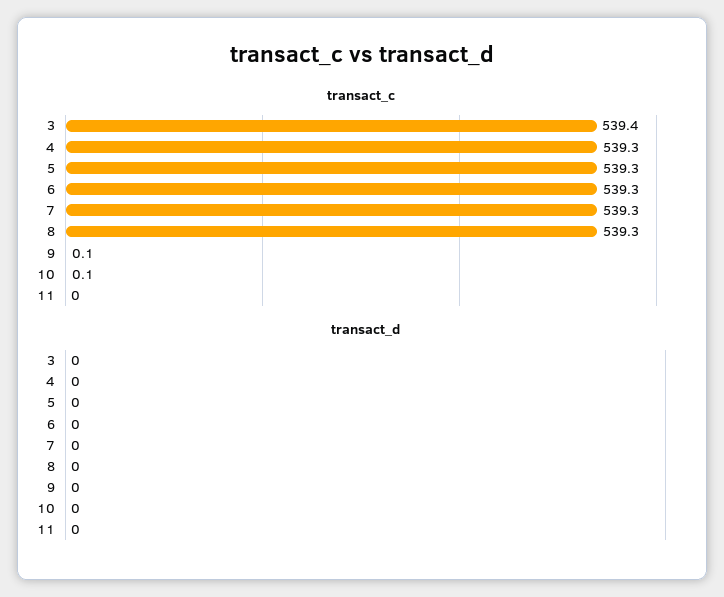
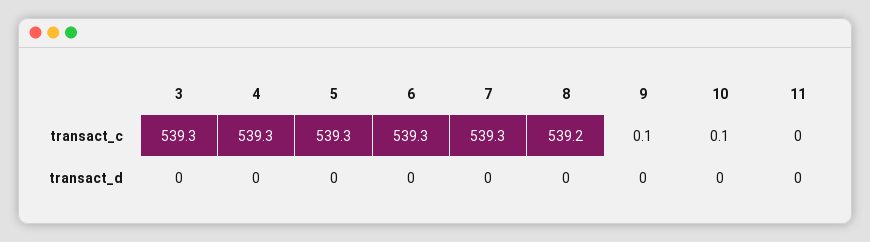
  {
    "transact_c": {
-     "3": 539.4,
+     "3": 539.3,
      "4": 539.3,
      "5": 539.3,
      "6": 539.3,
      "7": 539.3,
-     "8": 539.3,
+     "8": 539.2,
      "9": 0.1,
      "10": 0.1,
      "11": 0
    },
    "transact_d": {
      "3": 0,
      "4": 0,
      "5": 0,
      "6": 0,
      "7": 0,
      "8": 0,
      "9": 0,
      "10": 0,
      "11": 0
    }
  }

